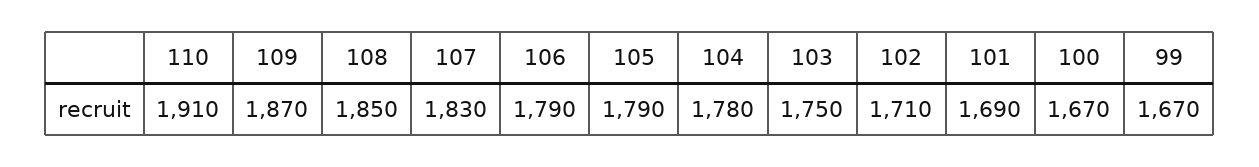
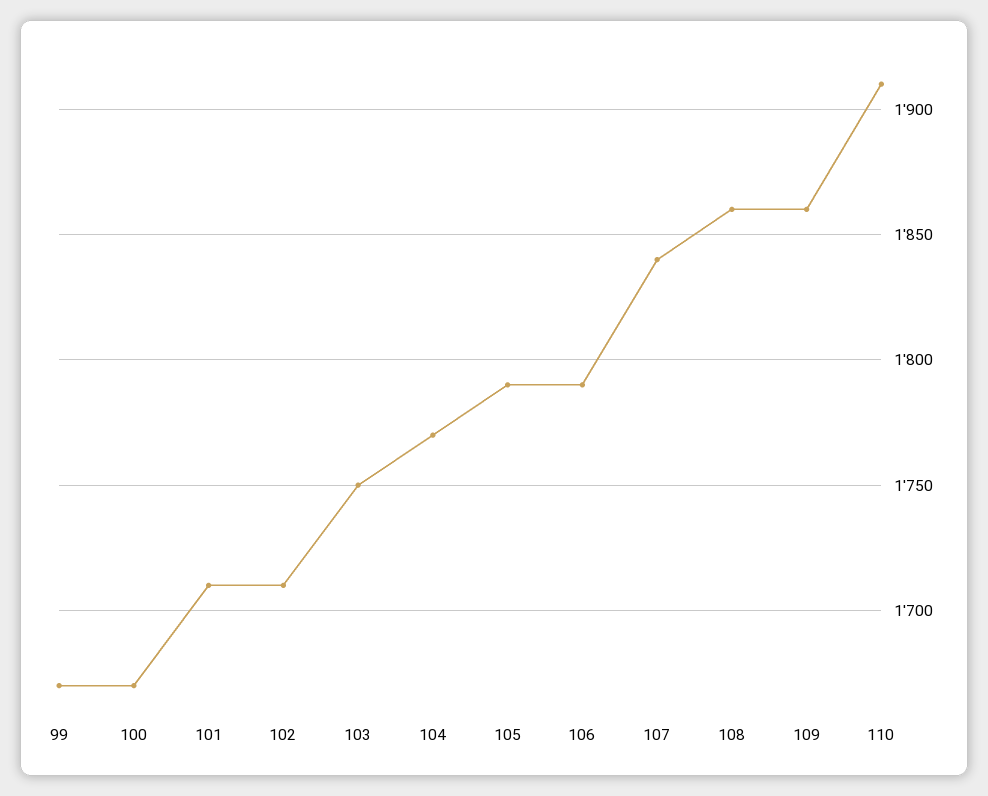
  {
    "110": 1910,
-   "109": 1870,
+   "109": 1860,
-   "108": 1850,
+   "108": 1860,
-   "107": 1830,
+   "107": 1840,
    "106": 1790,
    "105": 1790,
-   "104": 1780,
+   "104": 1770,
    "103": 1750,
    "102": 1710,
-   "101": 1690,
+   "101": 1710,
    "100": 1670,
    "99": 1670
  }

